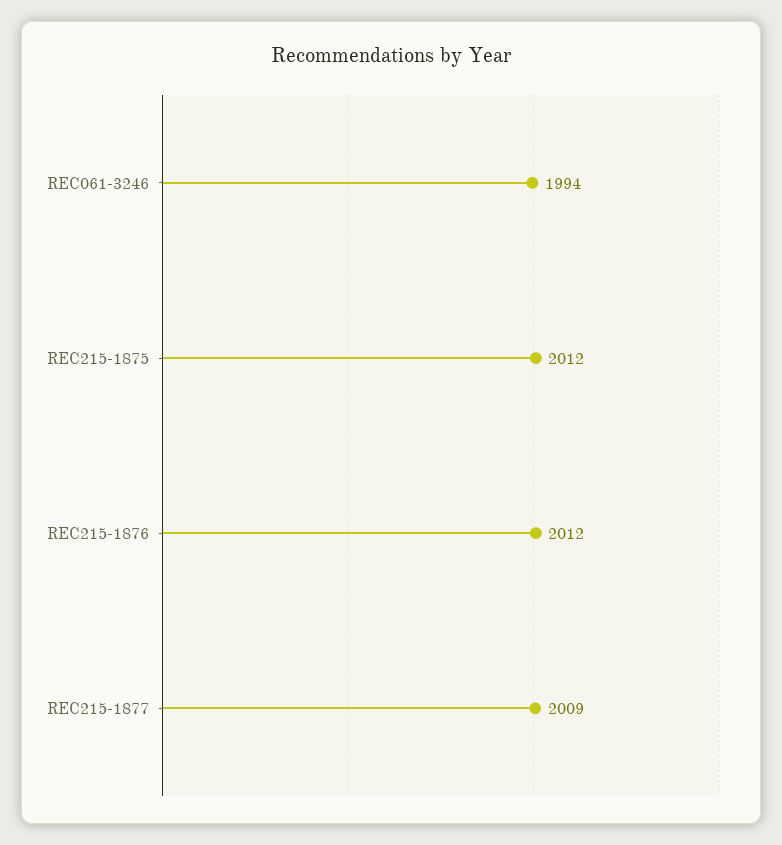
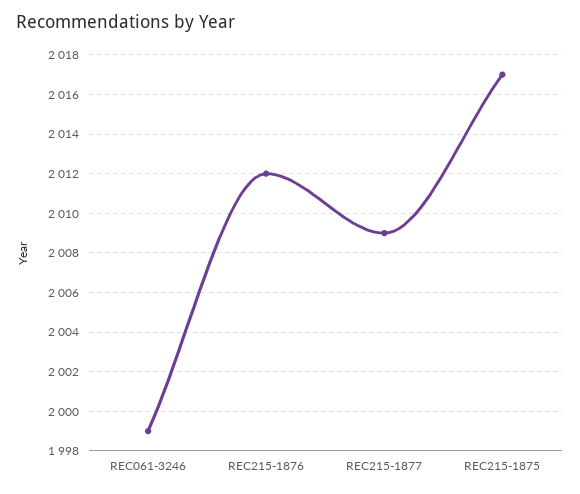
  {
-   "REC061-3246": 1994,
+   "REC061-3246": 1999,
-   "REC215-1875": 2012,
+   "REC215-1875": 2017,
    "REC215-1876": 2012,
    "REC215-1877": 2009
  }

